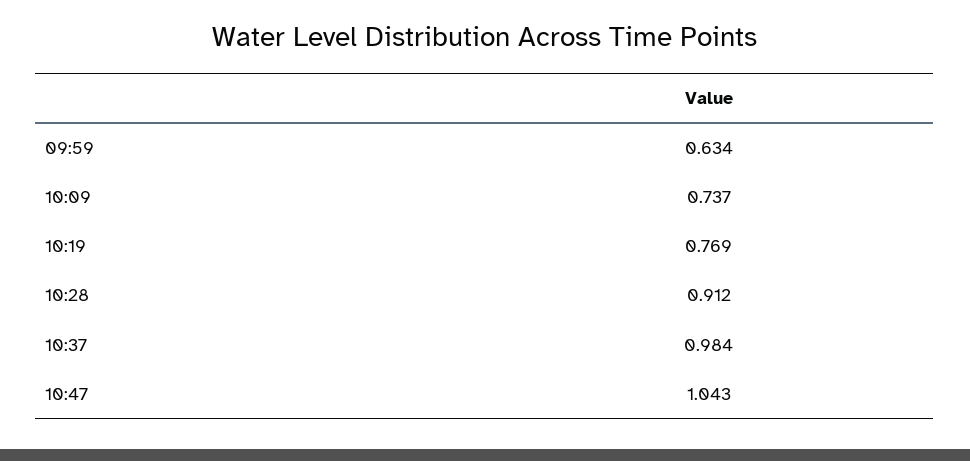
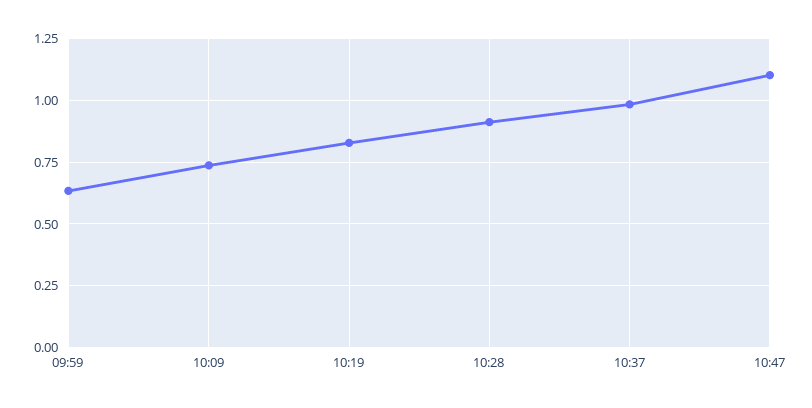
  {
    "09:59": 0.634,
    "10:09": 0.737,
-   "10:19": 0.769,
+   "10:19": 0.825,
    "10:28": 0.912,
    "10:37": 0.984,
-   "10:47": 1.043
+   "10:47": 1.1
  }

